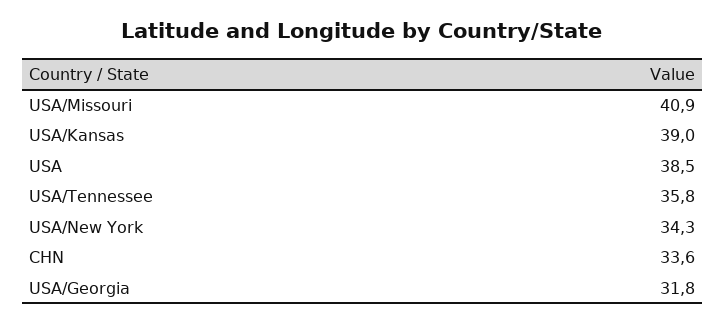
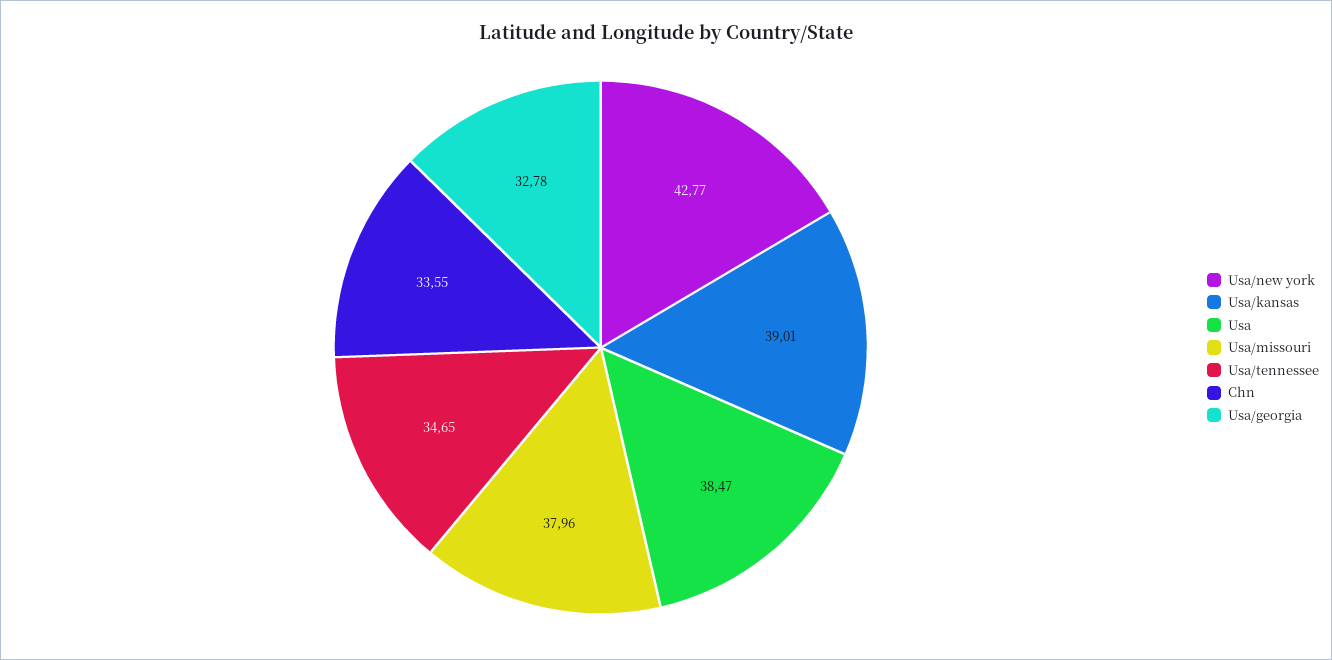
  {
-   "USA/Missouri": 40.9,
+   "USA/Missouri": 37.96,
    "USA/Kansas": 39.01,
    "USA": 38.47,
-   "USA/Tennessee": 35.8,
+   "USA/Tennessee": 34.65,
-   "USA/New York": 34.3,
+   "USA/New York": 42.77,
    "CHN": 33.55,
-   "USA/Georgia": 31.8
+   "USA/Georgia": 32.78
  }

